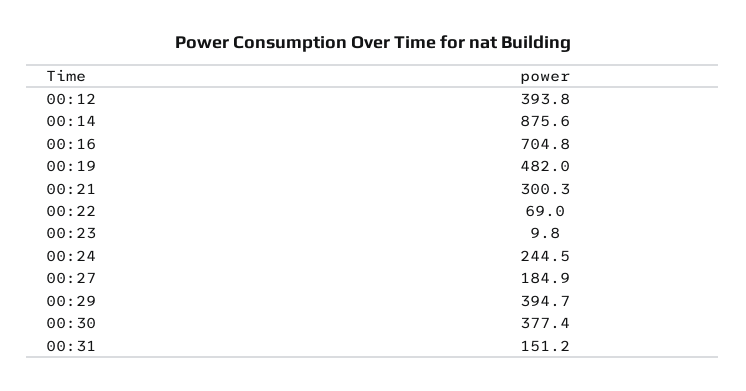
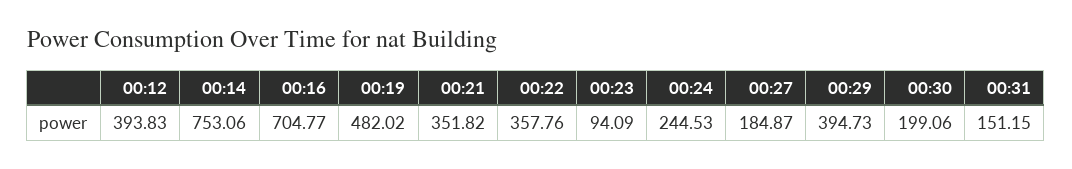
  {
    "00:12": 393.83,
-   "00:14": 875.6,
+   "00:14": 753.06,
    "00:16": 704.77,
    "00:19": 482.02,
-   "00:21": 300.3,
+   "00:21": 351.82,
-   "00:22": 69,
+   "00:22": 357.76,
-   "00:23": 9.8,
+   "00:23": 94.09,
    "00:24": 244.53,
    "00:27": 184.87,
    "00:29": 394.73,
-   "00:30": 377.4,
+   "00:30": 199.06,
    "00:31": 151.15
  }

